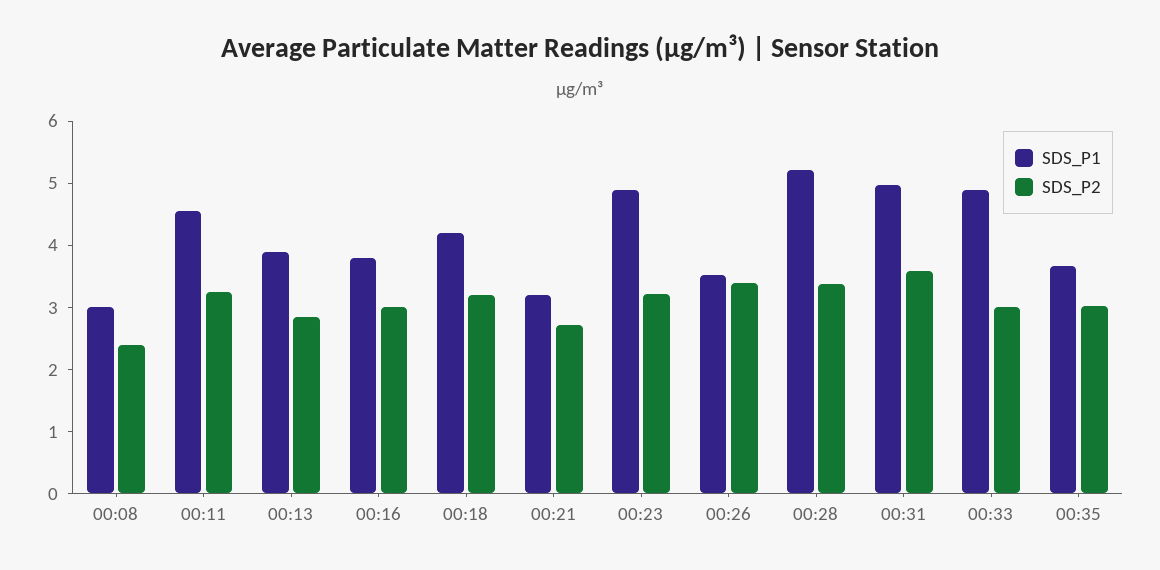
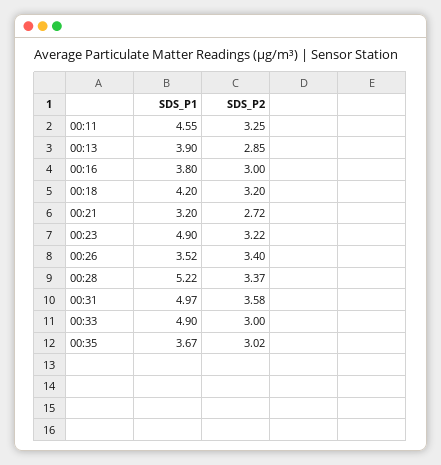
  {
    "SDS_P1": {
-     "00:08": 3,
      "00:11": 4.55,
      "00:13": 3.9,
      "00:16": 3.8,
      "00:18": 4.2,
      "00:21": 3.2,
      "00:23": 4.9,
      "00:26": 3.52,
      "00:28": 5.22,
      "00:31": 4.97,
      "00:33": 4.9,
      "00:35": 3.67
    },
    "SDS_P2": {
-     "00:08": 2.4,
      "00:11": 3.25,
      "00:13": 2.85,
      "00:16": 3,
      "00:18": 3.2,
      "00:21": 2.72,
      "00:23": 3.22,
      "00:26": 3.4,
      "00:28": 3.37,
      "00:31": 3.58,
      "00:33": 3,
      "00:35": 3.02
    }
  }

